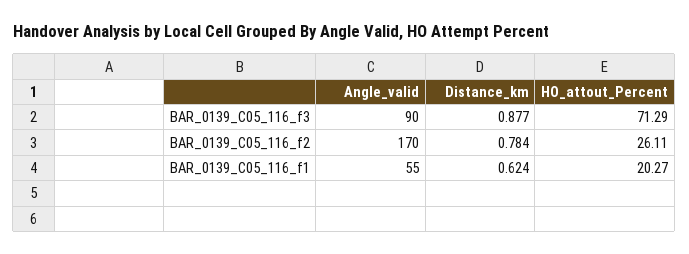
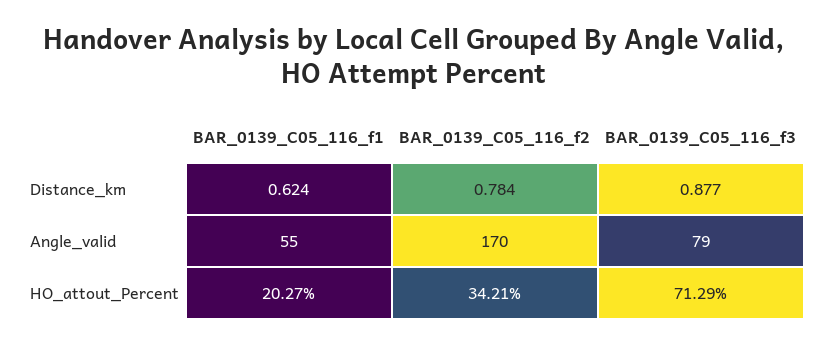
  {
    "Angle_valid": {
-     "BAR_0139_C05_116_f3": 90,
+     "BAR_0139_C05_116_f3": 79,
      "BAR_0139_C05_116_f2": 170,
      "BAR_0139_C05_116_f1": 55
    },
    "Distance_km": {
      "BAR_0139_C05_116_f3": 0.877,
      "BAR_0139_C05_116_f2": 0.784,
      "BAR_0139_C05_116_f1": 0.624
    },
    "HO_attout_Percent": {
      "BAR_0139_C05_116_f3": 71.29,
-     "BAR_0139_C05_116_f2": 26.11,
+     "BAR_0139_C05_116_f2": 34.21,
      "BAR_0139_C05_116_f1": 20.27
    }
  }

